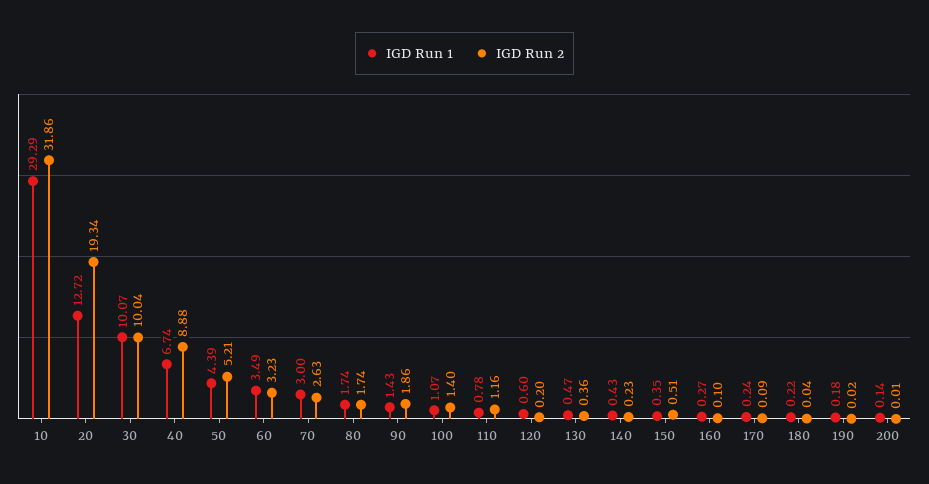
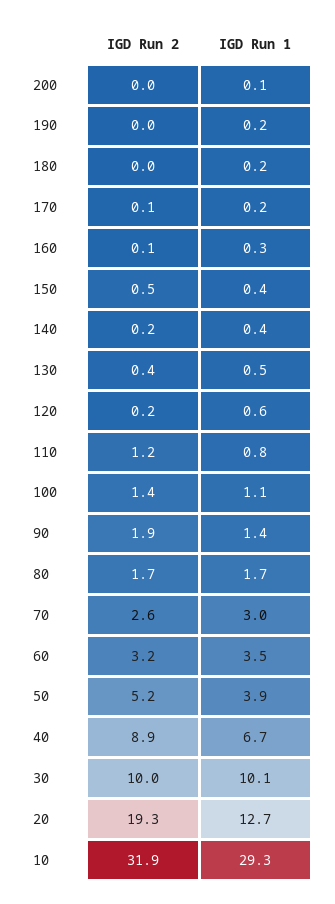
  {
    "IGD Run 1": {
      "10": 29.29,
      "20": 12.72,
      "30": 10.07,
      "40": 6.74,
-     "50": 4.39,
+     "50": 3.9,
      "60": 3.49,
      "70": 3,
      "80": 1.74,
      "90": 1.43,
      "100": 1.07,
      "110": 0.78,
      "120": 0.6,
      "130": 0.47,
      "140": 0.43,
      "150": 0.35,
      "160": 0.27,
      "170": 0.24,
      "180": 0.22,
      "190": 0.18,
      "200": 0.14
    },
    "IGD Run 2": {
      "10": 31.86,
      "20": 19.34,
      "30": 10.04,
      "40": 8.88,
      "50": 5.21,
      "60": 3.23,
      "70": 2.63,
      "80": 1.74,
      "90": 1.86,
      "100": 1.4,
      "110": 1.16,
      "120": 0.2,
      "130": 0.36,
      "140": 0.23,
      "150": 0.51,
      "160": 0.1,
      "170": 0.09,
      "180": 0.04,
      "190": 0.02,
      "200": 0.01
    }
  }

